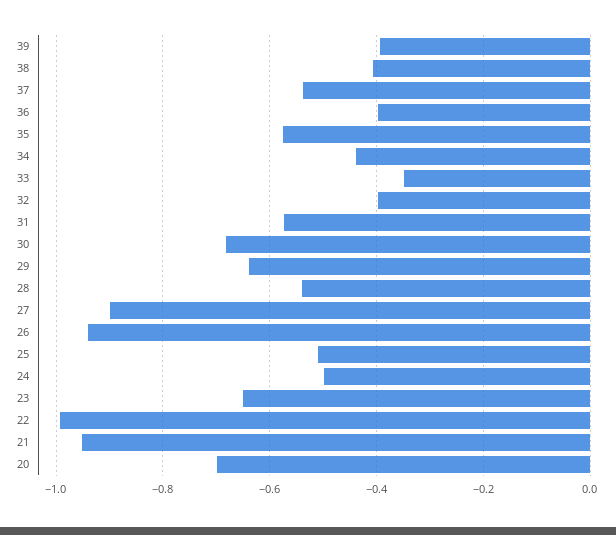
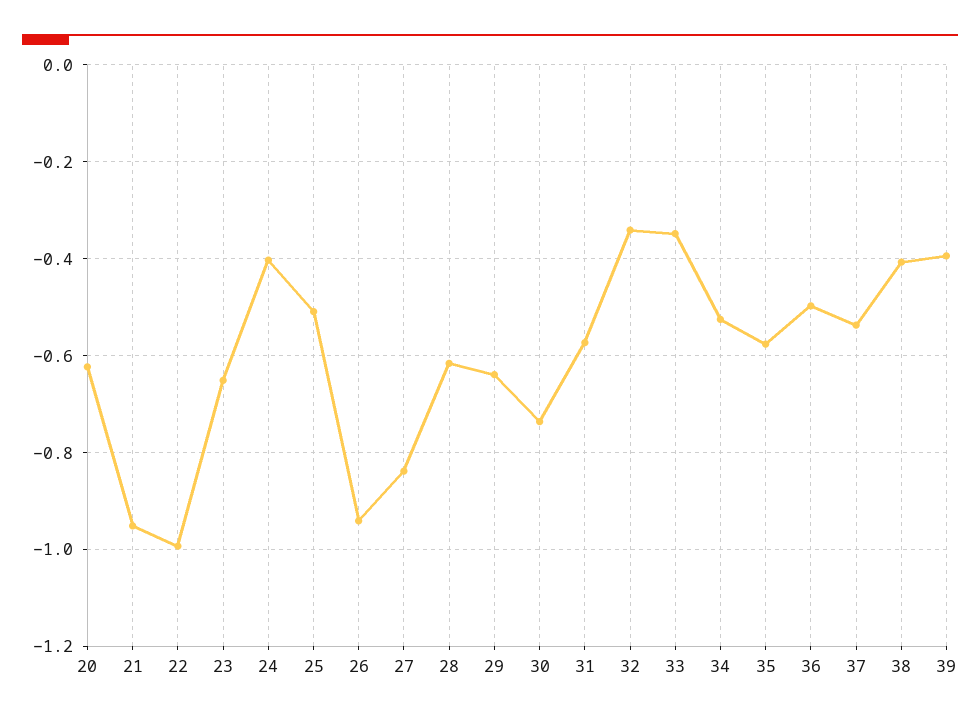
  {
    "39": -0.4,
    "38": -0.4,
    "37": -0.54,
-   "36": -0.4,
+   "36": -0.5,
    "35": -0.58,
-   "34": -0.44,
+   "34": -0.52,
    "33": -0.34,
-   "32": -0.4,
+   "32": -0.34,
    "31": -0.58,
-   "30": -0.68,
+   "30": -0.74,
    "29": -0.64,
-   "28": -0.54,
+   "28": -0.62,
-   "27": -0.9,
+   "27": -0.84,
    "26": -0.94,
    "25": -0.5,
-   "24": -0.5,
+   "24": -0.4,
    "23": -0.66,
    "22": -1,
    "21": -0.96,
-   "20": -0.7
+   "20": -0.62
  }

